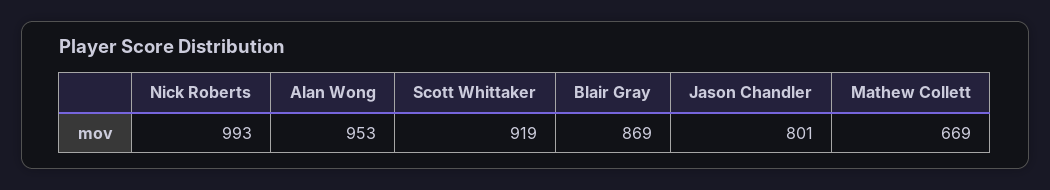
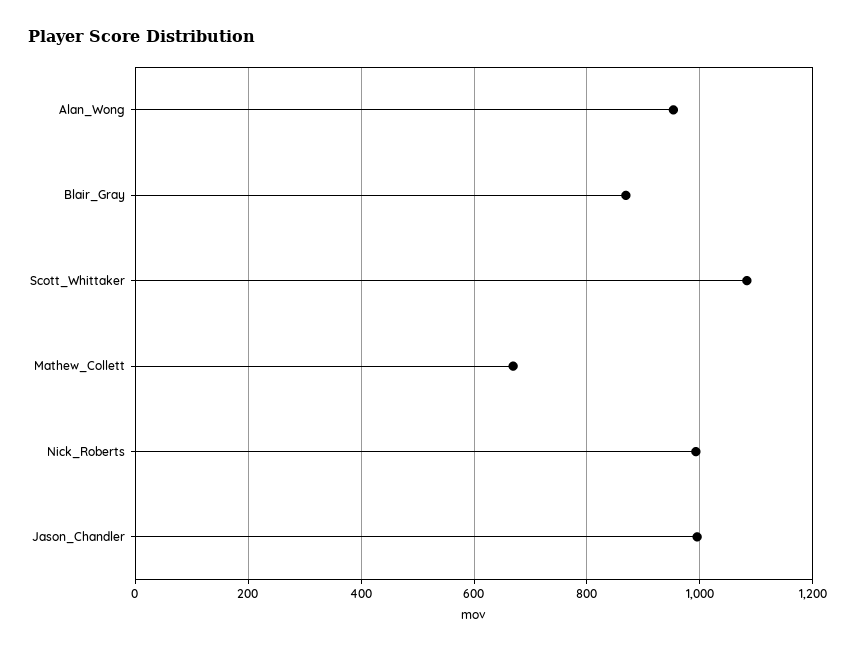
  {
    "Nick Roberts": 993,
    "Alan Wong": 953,
-   "Scott Whittaker": 919,
+   "Scott Whittaker": 1080,
    "Blair Gray": 869,
-   "Jason Chandler": 801,
+   "Jason Chandler": 1000,
    "Mathew Collett": 669
  }

